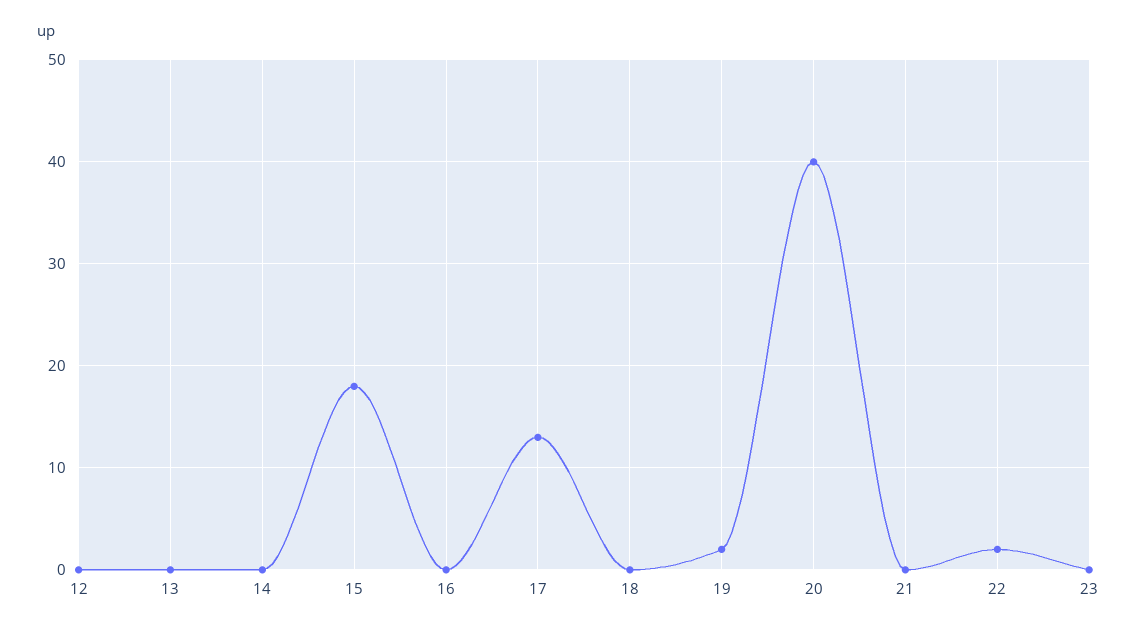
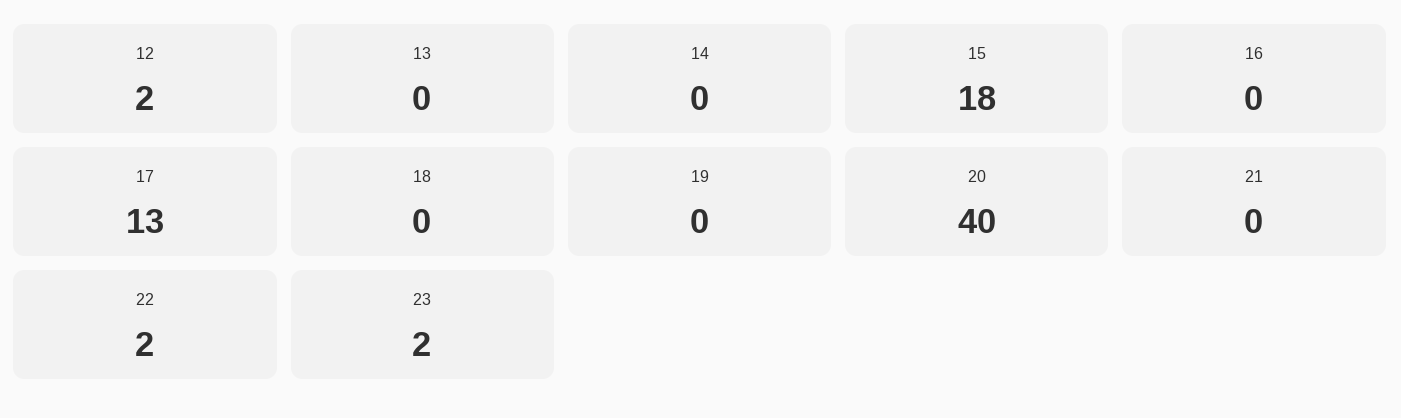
  {
-   "12": 0,
+   "12": 2,
    "13": 0,
    "14": 0,
    "15": 18,
    "16": 0,
    "17": 13,
    "18": 0,
-   "19": 2,
+   "19": 0,
    "20": 40,
    "21": 0,
    "22": 2,
-   "23": 0
+   "23": 2
  }

